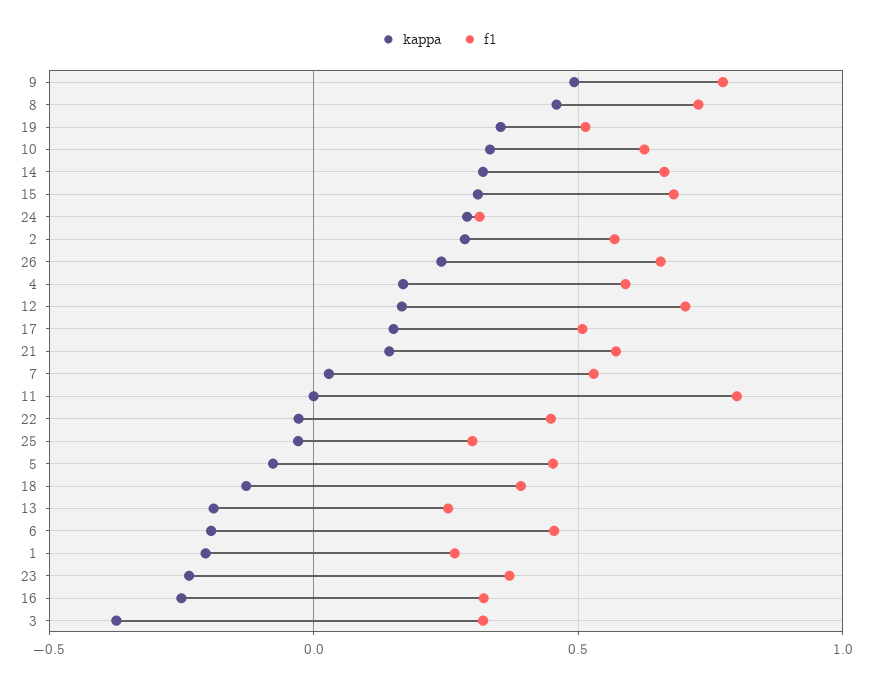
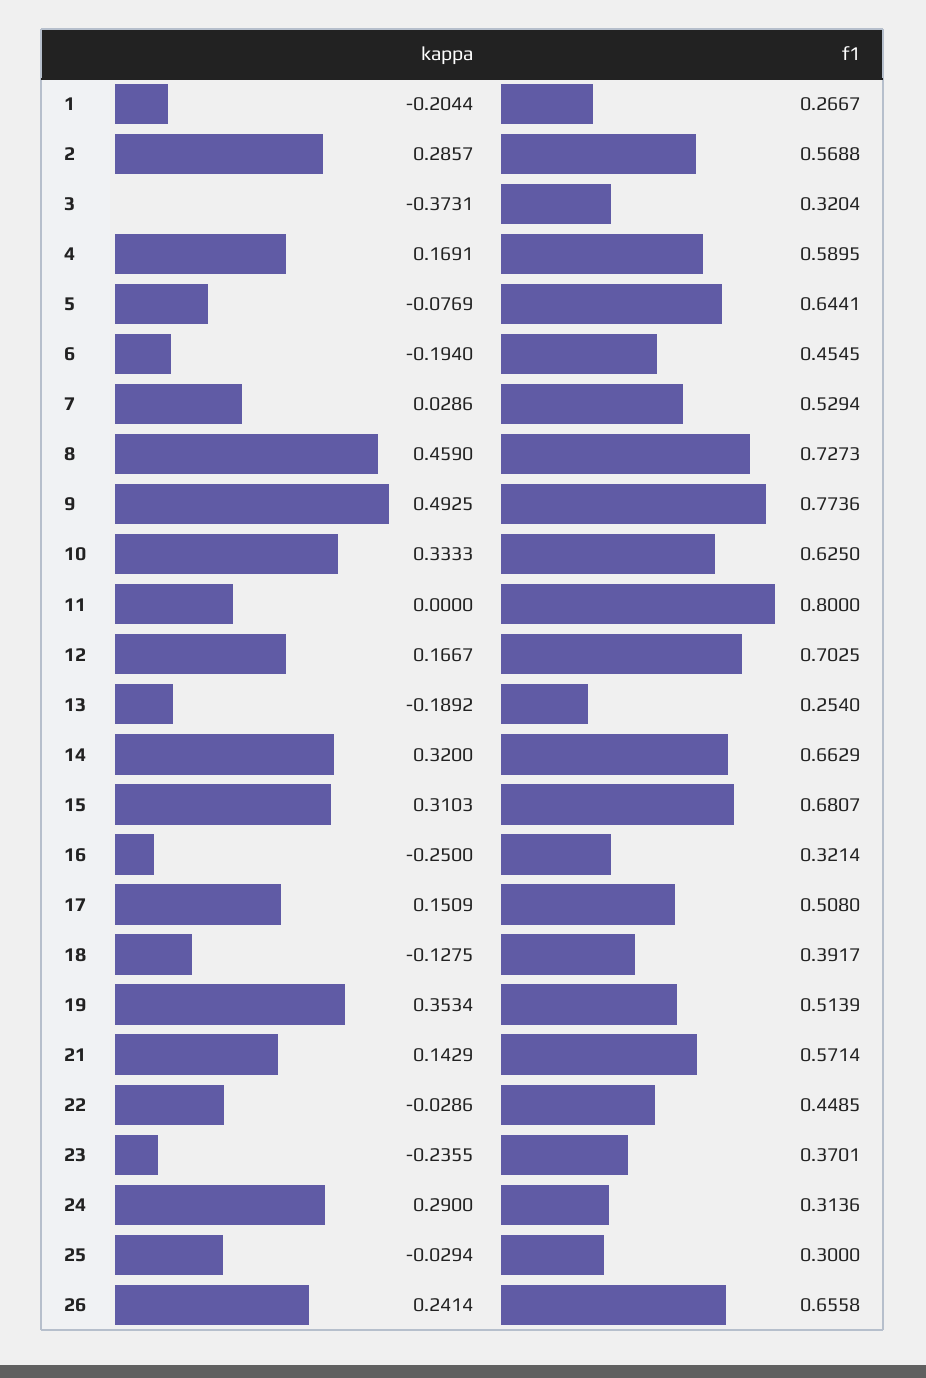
  {
    "kappa": {
      "9": 0.4925,
      "8": 0.459,
      "19": 0.3534,
      "10": 0.3333,
      "14": 0.32,
      "15": 0.3103,
      "24": 0.29,
      "2": 0.2857,
      "26": 0.2414,
      "4": 0.1691,
      "12": 0.1667,
      "17": 0.1509,
      "21": 0.1429,
      "7": 0.0286,
      "11": 0,
      "22": -0.0286,
      "25": -0.0294,
      "5": -0.0769,
      "18": -0.1275,
      "13": -0.1892,
      "6": -0.194,
      "1": -0.2044,
      "23": -0.2355,
      "16": -0.25,
      "3": -0.3731
    },
    "f1": {
      "9": 0.7736,
      "8": 0.7273,
      "19": 0.5139,
      "10": 0.625,
      "14": 0.6629,
      "15": 0.6807,
      "24": 0.3136,
      "2": 0.5688,
      "26": 0.6558,
      "4": 0.5895,
      "12": 0.7025,
      "17": 0.508,
      "21": 0.5714,
      "7": 0.5294,
      "11": 0.8,
      "22": 0.4485,
      "25": 0.3,
-     "5": 0.45,
+     "5": 0.6441,
      "18": 0.3917,
      "13": 0.254,
      "6": 0.4545,
      "1": 0.2667,
      "23": 0.3701,
      "16": 0.3214,
      "3": 0.3204
    }
  }

